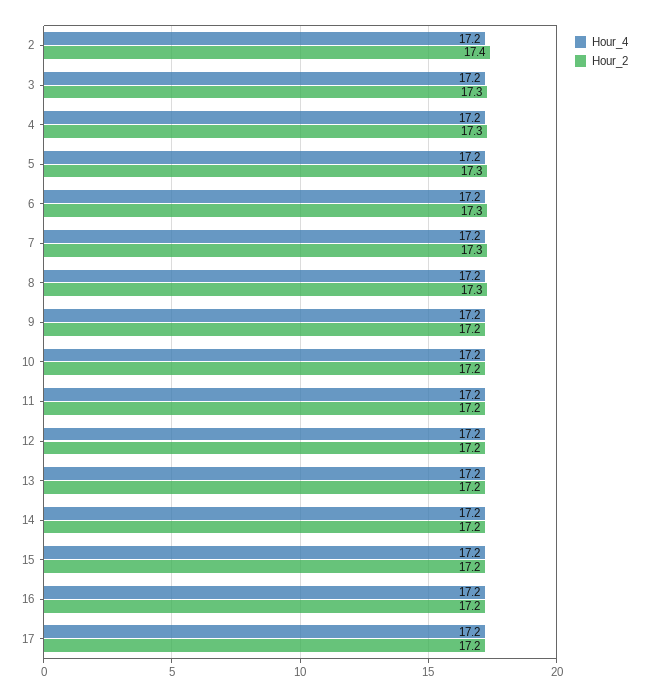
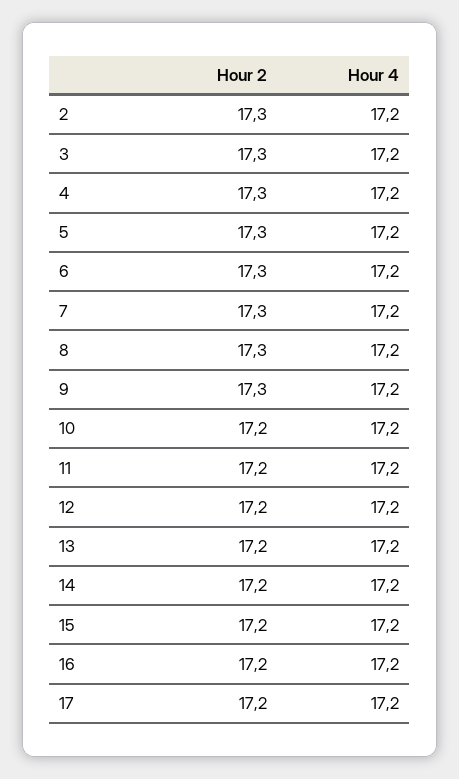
  {
    "Hour_4": {
      "2": 17.2,
      "3": 17.2,
      "4": 17.2,
      "5": 17.2,
      "6": 17.2,
      "7": 17.2,
      "8": 17.2,
      "9": 17.2,
      "10": 17.2,
      "11": 17.2,
      "12": 17.2,
      "13": 17.2,
      "14": 17.2,
      "15": 17.2,
      "16": 17.2,
      "17": 17.2
    },
    "Hour_2": {
-     "2": 17.4,
+     "2": 17.3,
      "3": 17.3,
      "4": 17.3,
      "5": 17.3,
      "6": 17.3,
      "7": 17.3,
      "8": 17.3,
-     "9": 17.2,
+     "9": 17.3,
      "10": 17.2,
      "11": 17.2,
      "12": 17.2,
      "13": 17.2,
      "14": 17.2,
      "15": 17.2,
      "16": 17.2,
      "17": 17.2
    }
  }

